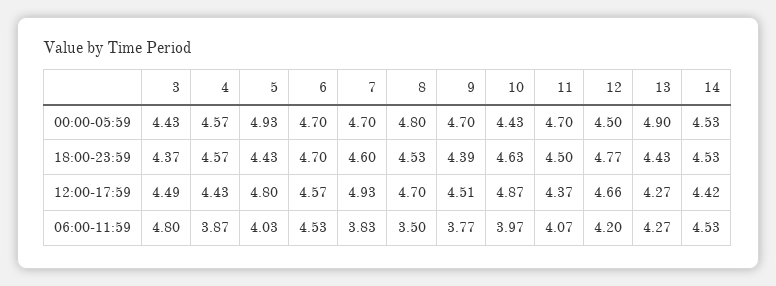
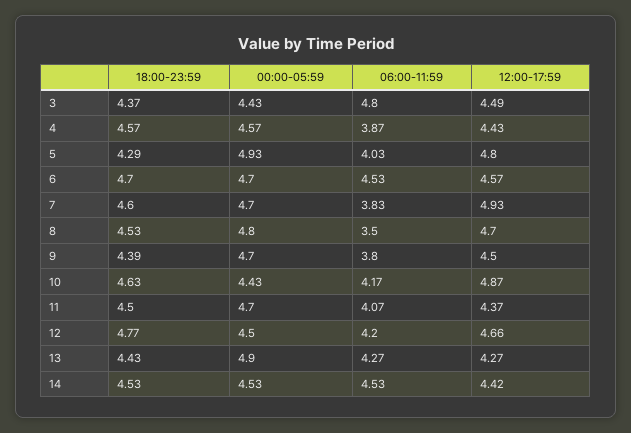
  {
    "3": {
      "00:00-05:59": 4.43,
      "18:00-23:59": 4.37,
      "12:00-17:59": 4.49,
      "06:00-11:59": 4.8
    },
    "4": {
      "00:00-05:59": 4.57,
      "18:00-23:59": 4.57,
      "12:00-17:59": 4.43,
      "06:00-11:59": 3.87
    },
    "5": {
      "00:00-05:59": 4.93,
-     "18:00-23:59": 4.43,
+     "18:00-23:59": 4.29,
      "12:00-17:59": 4.8,
      "06:00-11:59": 4.03
    },
    "6": {
      "00:00-05:59": 4.7,
      "18:00-23:59": 4.7,
      "12:00-17:59": 4.57,
      "06:00-11:59": 4.53
    },
    "7": {
      "00:00-05:59": 4.7,
      "18:00-23:59": 4.6,
      "12:00-17:59": 4.93,
      "06:00-11:59": 3.83
    },
    "8": {
      "00:00-05:59": 4.8,
      "18:00-23:59": 4.53,
      "12:00-17:59": 4.7,
      "06:00-11:59": 3.5
    },
    "9": {
      "00:00-05:59": 4.7,
      "18:00-23:59": 4.39,
-     "12:00-17:59": 4.51,
+     "12:00-17:59": 4.5,
-     "06:00-11:59": 3.77
+     "06:00-11:59": 3.8
    },
    "10": {
      "00:00-05:59": 4.43,
      "18:00-23:59": 4.63,
      "12:00-17:59": 4.87,
-     "06:00-11:59": 3.97
+     "06:00-11:59": 4.17
    },
    "11": {
      "00:00-05:59": 4.7,
      "18:00-23:59": 4.5,
      "12:00-17:59": 4.37,
      "06:00-11:59": 4.07
    },
    "12": {
      "00:00-05:59": 4.5,
      "18:00-23:59": 4.77,
      "12:00-17:59": 4.66,
      "06:00-11:59": 4.2
    },
    "13": {
      "00:00-05:59": 4.9,
      "18:00-23:59": 4.43,
      "12:00-17:59": 4.27,
      "06:00-11:59": 4.27
    },
    "14": {
      "00:00-05:59": 4.53,
      "18:00-23:59": 4.53,
      "12:00-17:59": 4.42,
      "06:00-11:59": 4.53
    }
  }

